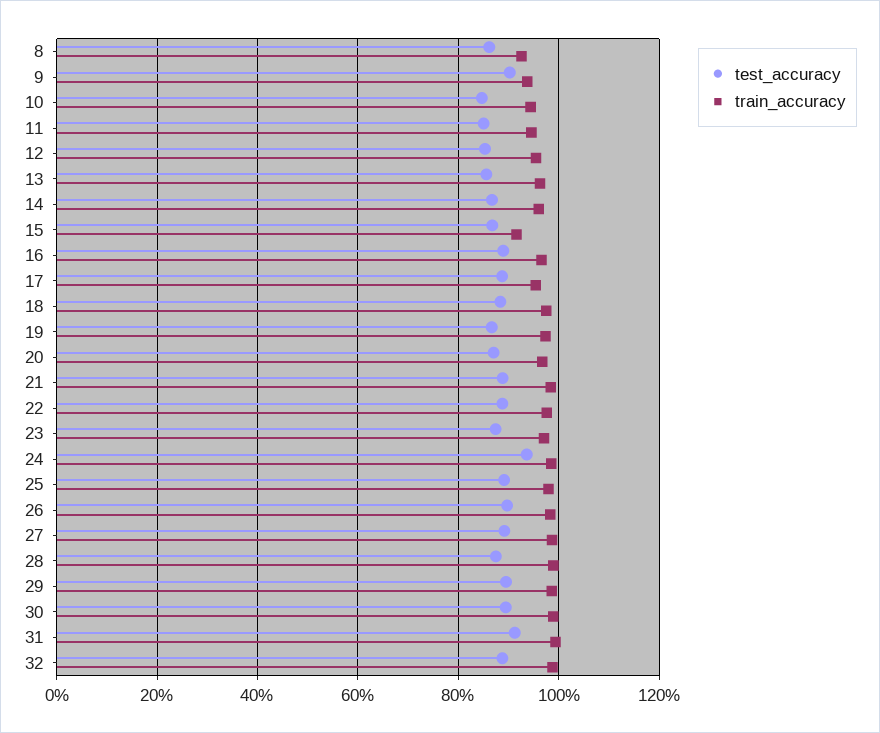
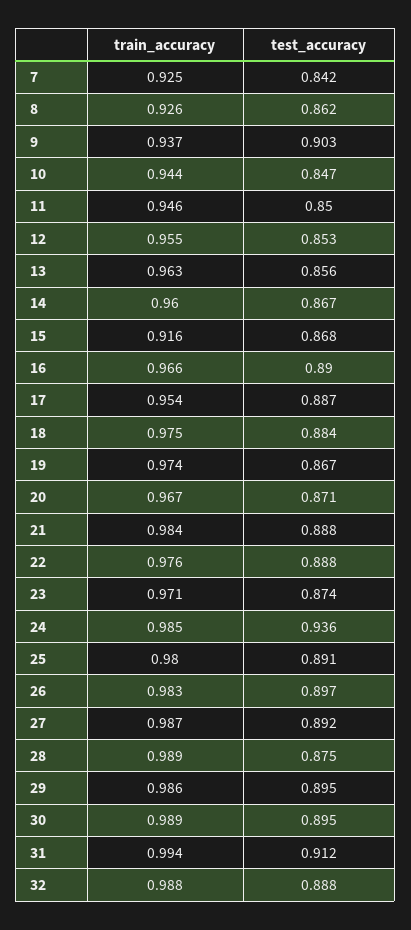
  {
    "test_accuracy": {
      "8": 0.862,
      "9": 0.903,
      "10": 0.847,
      "11": 0.85,
      "12": 0.853,
      "13": 0.856,
      "14": 0.867,
      "15": 0.868,
      "16": 0.89,
      "17": 0.887,
      "18": 0.884,
      "19": 0.867,
      "20": 0.871,
      "21": 0.888,
      "22": 0.888,
      "23": 0.874,
      "24": 0.936,
      "25": 0.891,
      "26": 0.897,
      "27": 0.892,
      "28": 0.875,
      "29": 0.895,
      "30": 0.895,
      "31": 0.912,
-     "32": 0.888
+     "32": 0.888,
+     "7": 0.842
    },
    "train_accuracy": {
      "8": 0.926,
      "9": 0.937,
      "10": 0.944,
      "11": 0.946,
      "12": 0.955,
      "13": 0.963,
      "14": 0.96,
      "15": 0.916,
      "16": 0.966,
      "17": 0.954,
      "18": 0.975,
      "19": 0.974,
      "20": 0.967,
      "21": 0.984,
      "22": 0.976,
      "23": 0.971,
      "24": 0.985,
      "25": 0.98,
      "26": 0.983,
      "27": 0.987,
      "28": 0.989,
      "29": 0.986,
      "30": 0.989,
      "31": 0.994,
-     "32": 0.988
+     "32": 0.988,
+     "7": 0.925
    }
  }

